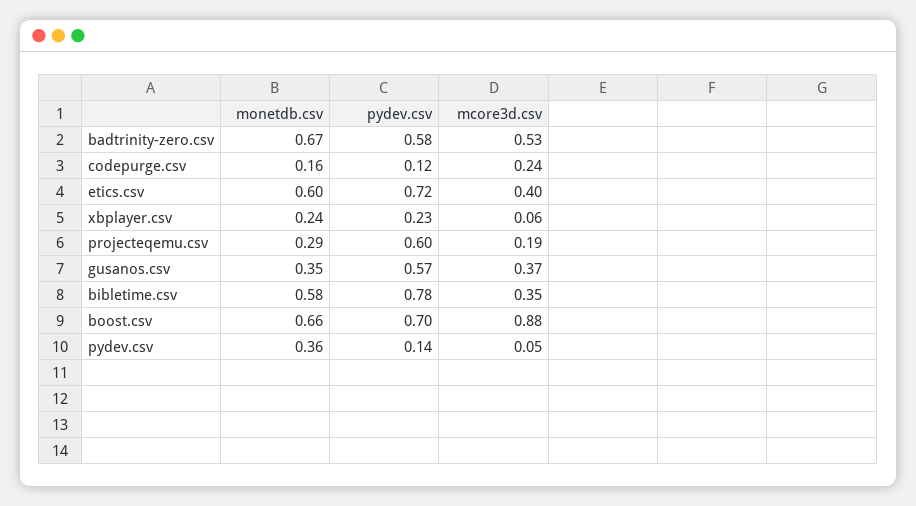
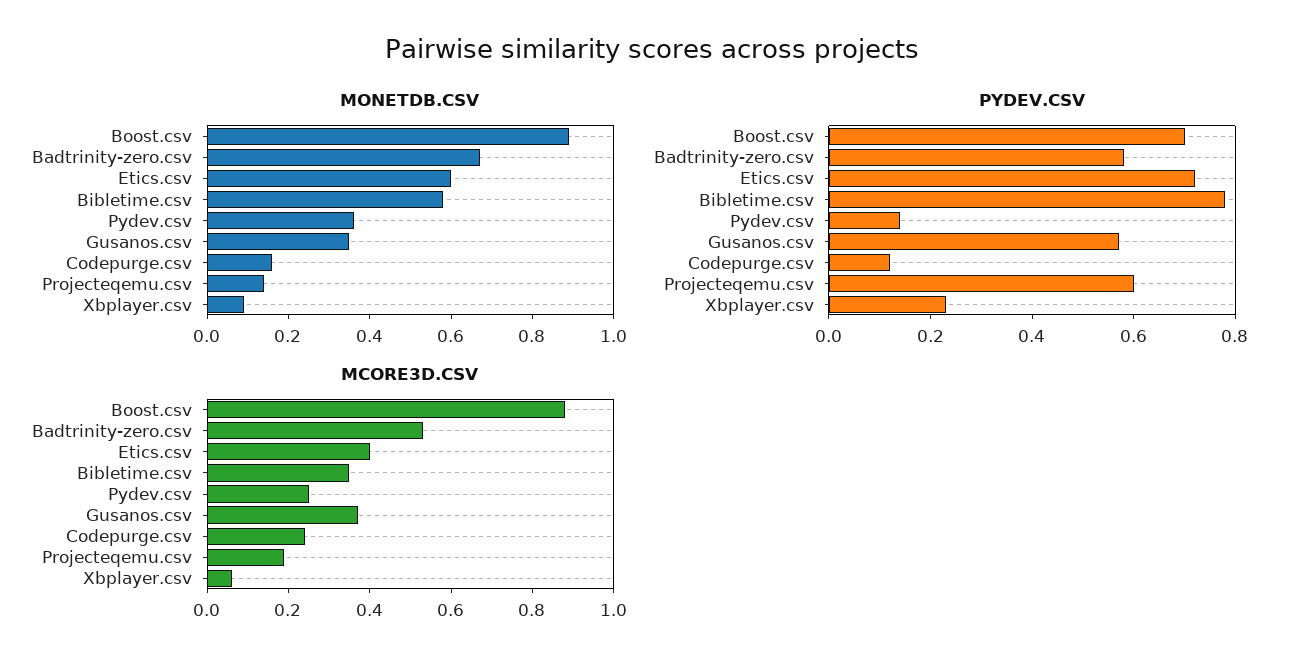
  {
    "monetdb.csv": {
      "badtrinity-zero.csv": 0.67,
      "codepurge.csv": 0.16,
      "etics.csv": 0.6,
-     "xbplayer.csv": 0.24,
+     "xbplayer.csv": 0.1,
-     "projecteqemu.csv": 0.29,
+     "projecteqemu.csv": 0.15,
      "gusanos.csv": 0.35,
      "bibletime.csv": 0.58,
-     "boost.csv": 0.66,
+     "boost.csv": 0.9,
      "pydev.csv": 0.36
    },
    "pydev.csv": {
      "badtrinity-zero.csv": 0.58,
      "codepurge.csv": 0.12,
      "etics.csv": 0.72,
      "xbplayer.csv": 0.23,
      "projecteqemu.csv": 0.6,
      "gusanos.csv": 0.57,
      "bibletime.csv": 0.78,
      "boost.csv": 0.7,
      "pydev.csv": 0.14
    },
    "mcore3d.csv": {
      "badtrinity-zero.csv": 0.53,
      "codepurge.csv": 0.24,
      "etics.csv": 0.4,
      "xbplayer.csv": 0.06,
      "projecteqemu.csv": 0.19,
      "gusanos.csv": 0.37,
      "bibletime.csv": 0.35,
      "boost.csv": 0.88,
-     "pydev.csv": 0.05
+     "pydev.csv": 0.25
    }
  }

